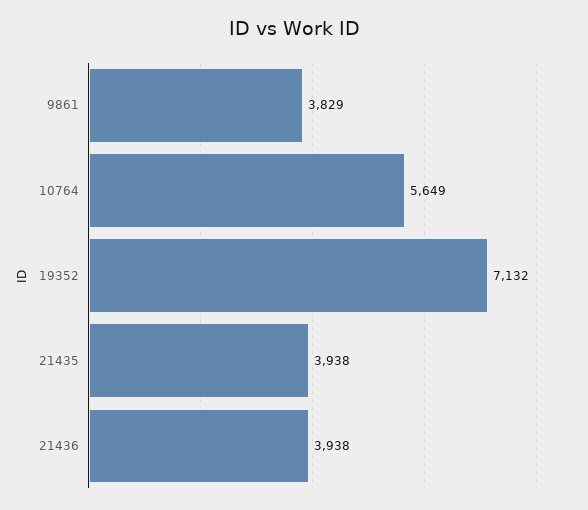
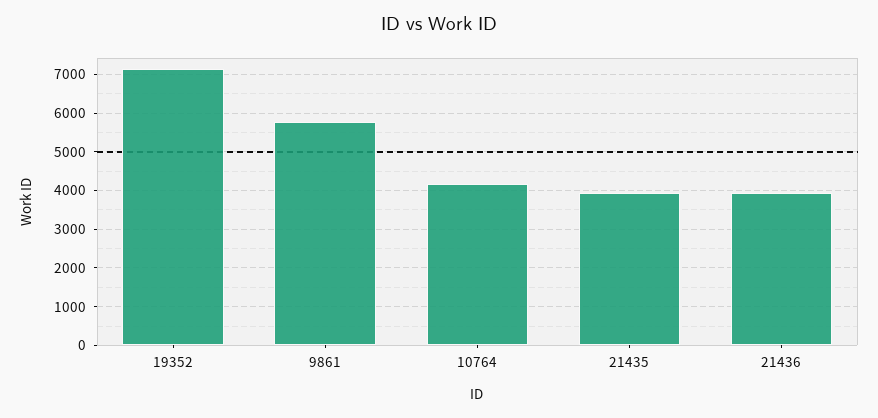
  {
-   "9861": 3829,
+   "9861": 5800,
-   "10764": 5649,
+   "10764": 4200,
    "19352": 7132,
    "21435": 3938,
    "21436": 3938
  }

